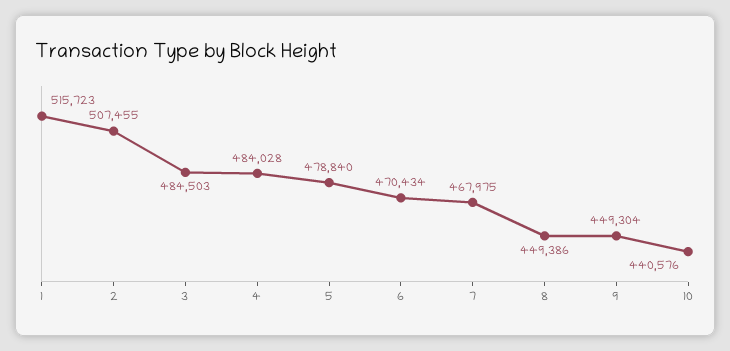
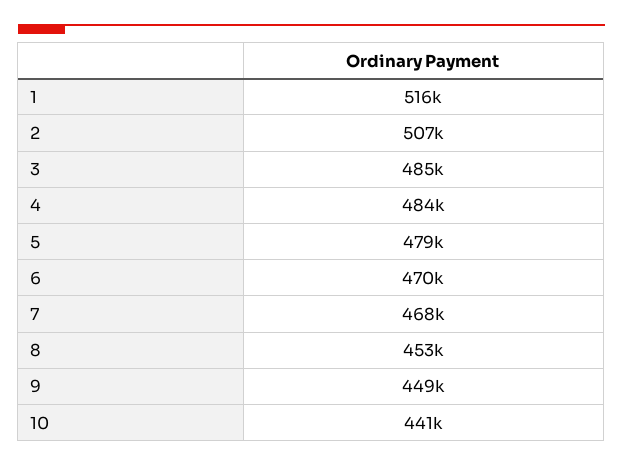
  {
    "1": 515723,
    "2": 507455,
    "3": 484503,
    "4": 484028,
    "5": 478840,
    "6": 470434,
    "7": 467975,
-   "8": 449386,
+   "8": 453000,
    "9": 449304,
    "10": 440576
  }

